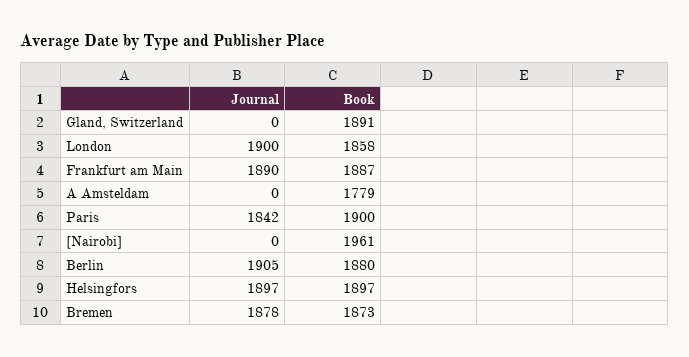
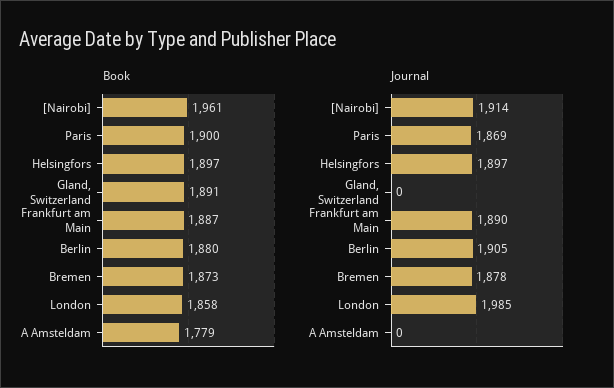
  {
    "Journal": {
      "Gland, Switzerland": 0,
-     "London": 1900,
+     "London": 1985,
      "Frankfurt am Main": 1890,
      "A Amsteldam": 0,
-     "Paris": 1842,
+     "Paris": 1869,
-     "[Nairobi]": 0,
+     "[Nairobi]": 1914,
      "Berlin": 1905,
      "Helsingfors": 1897,
      "Bremen": 1878
    },
    "Book": {
      "Gland, Switzerland": 1891,
      "London": 1858,
      "Frankfurt am Main": 1887,
      "A Amsteldam": 1779,
      "Paris": 1900,
      "[Nairobi]": 1961,
      "Berlin": 1880,
      "Helsingfors": 1897,
      "Bremen": 1873
    }
  }

